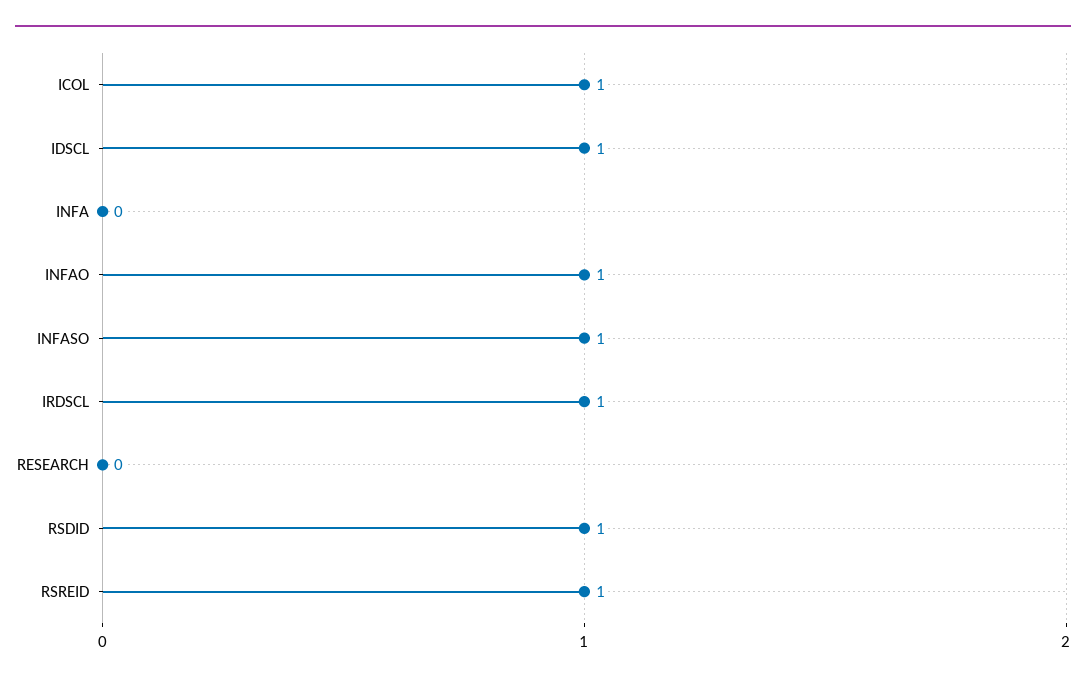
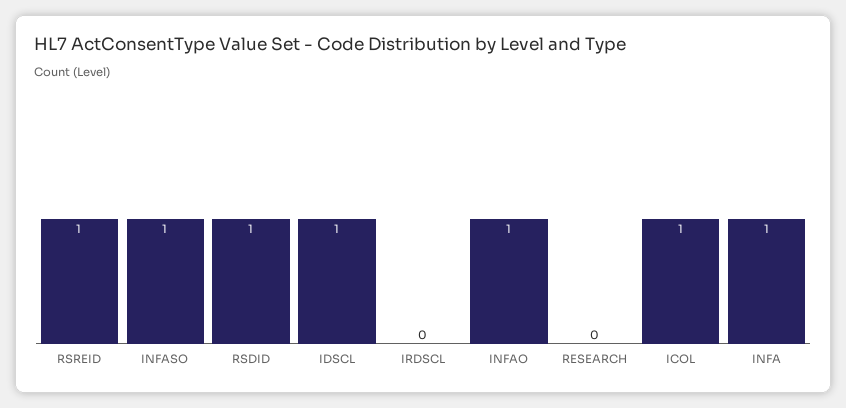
  {
    "ICOL": 1,
    "IDSCL": 1,
-   "INFA": 0,
+   "INFA": 1,
    "INFAO": 1,
    "INFASO": 1,
-   "IRDSCL": 1,
+   "IRDSCL": 0,
    "RESEARCH": 0,
    "RSDID": 1,
    "RSREID": 1
  }

